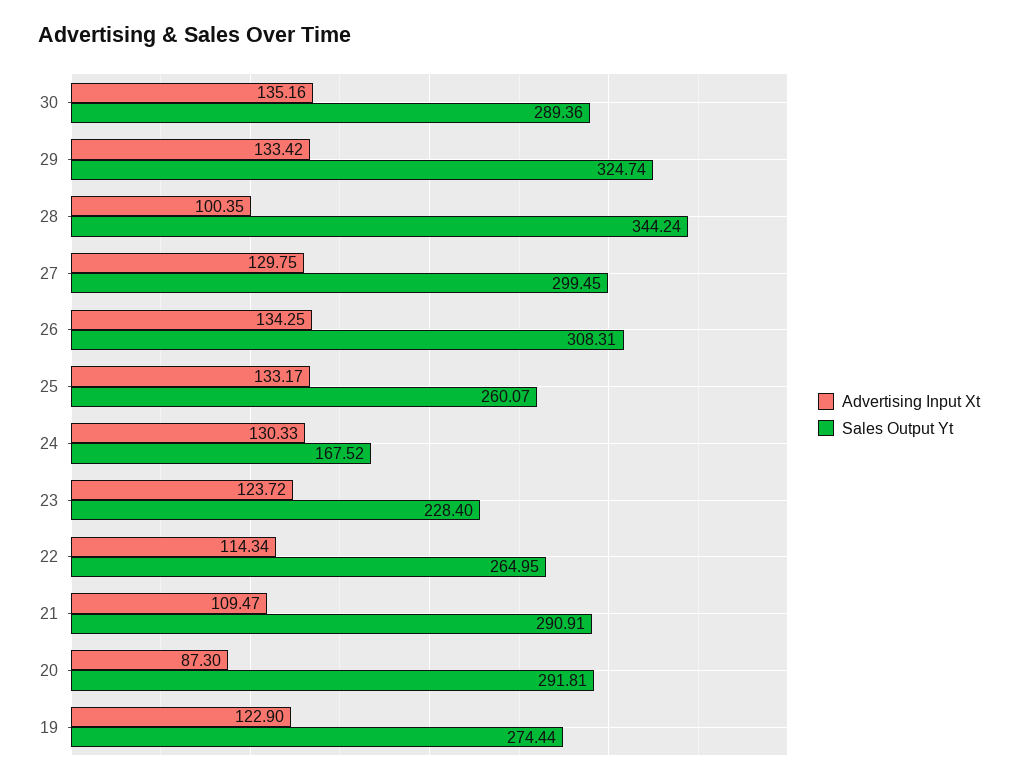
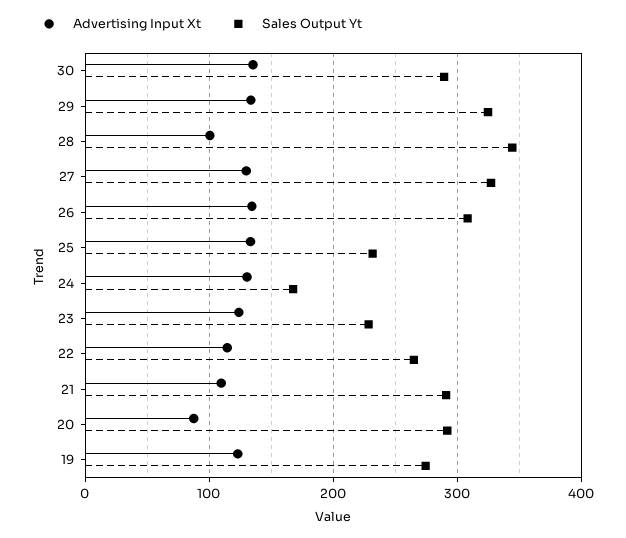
  {
    "Advertising Input Xt": {
      "30": 135.16,
      "29": 133.42,
      "28": 100.35,
      "27": 129.75,
      "26": 134.25,
      "25": 133.17,
      "24": 130.33,
      "23": 123.72,
      "22": 114.34,
      "21": 109.47,
      "20": 87.3,
      "19": 122.9
    },
    "Sales Output Yt": {
      "30": 289.36,
      "29": 324.74,
      "28": 344.24,
-     "27": 299.45,
+     "27": 330,
      "26": 308.31,
-     "25": 260.07,
+     "25": 230,
      "24": 167.52,
      "23": 228.4,
      "22": 264.95,
      "21": 290.91,
      "20": 291.81,
      "19": 274.44
    }
  }

